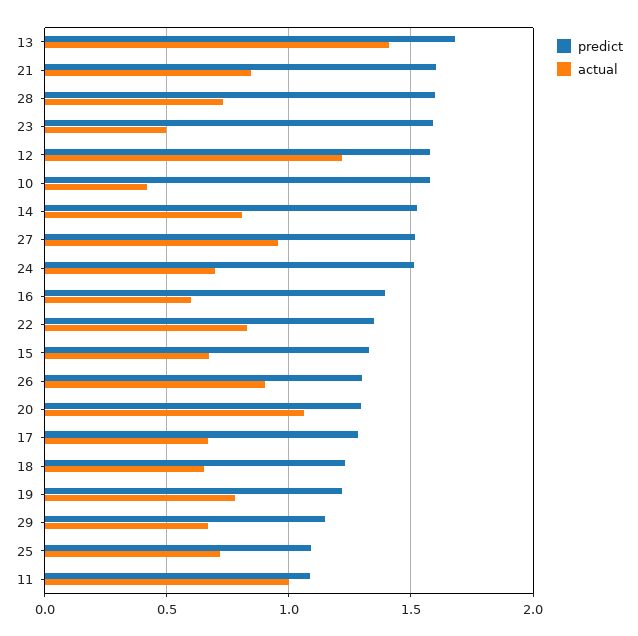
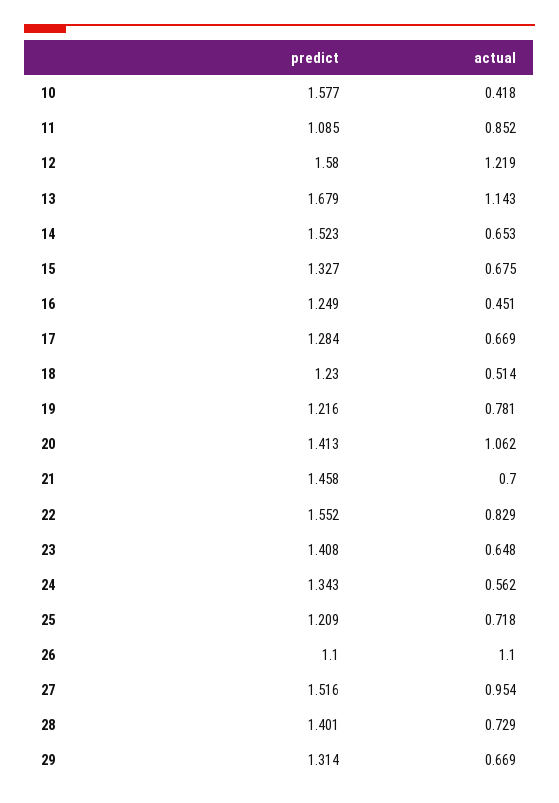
  {
    "predict": {
      "13": 1.679,
-     "21": 1.6,
+     "21": 1.458,
-     "28": 1.6,
+     "28": 1.401,
-     "23": 1.6,
+     "23": 1.408,
      "12": 1.58,
      "10": 1.577,
      "14": 1.523,
      "27": 1.516,
-     "24": 1.5,
+     "24": 1.343,
-     "16": 1.4,
+     "16": 1.249,
-     "22": 1.35,
+     "22": 1.552,
      "15": 1.327,
-     "26": 1.3,
+     "26": 1.1,
-     "20": 1.3,
+     "20": 1.413,
      "17": 1.284,
      "18": 1.23,
      "19": 1.216,
-     "29": 1.15,
+     "29": 1.314,
-     "25": 1.1,
+     "25": 1.209,
      "11": 1.085
    },
    "actual": {
-     "13": 1.4,
+     "13": 1.143,
-     "21": 0.85,
+     "21": 0.7,
      "28": 0.729,
-     "23": 0.5,
+     "23": 0.648,
      "12": 1.219,
      "10": 0.418,
-     "14": 0.8,
+     "14": 0.653,
      "27": 0.954,
-     "24": 0.7,
+     "24": 0.562,
-     "16": 0.6,
+     "16": 0.451,
      "22": 0.829,
      "15": 0.675,
-     "26": 0.9,
+     "26": 1.1,
      "20": 1.062,
      "17": 0.669,
-     "18": 0.65,
+     "18": 0.514,
      "19": 0.781,
      "29": 0.669,
      "25": 0.718,
-     "11": 1
+     "11": 0.852
    }
  }

